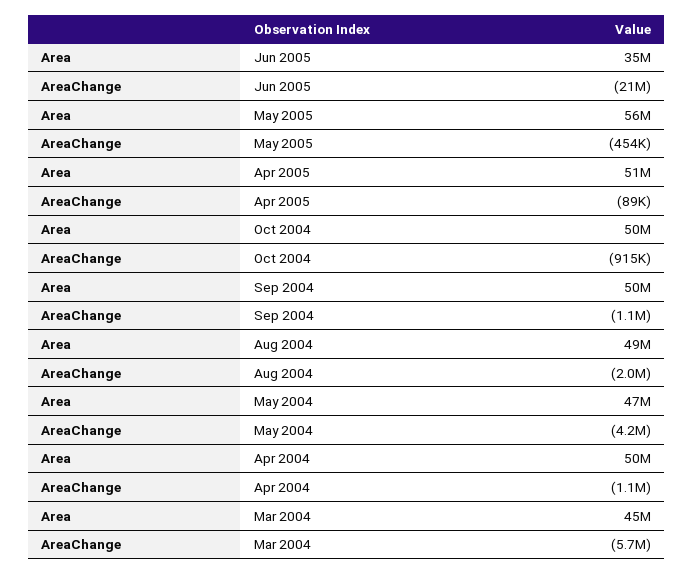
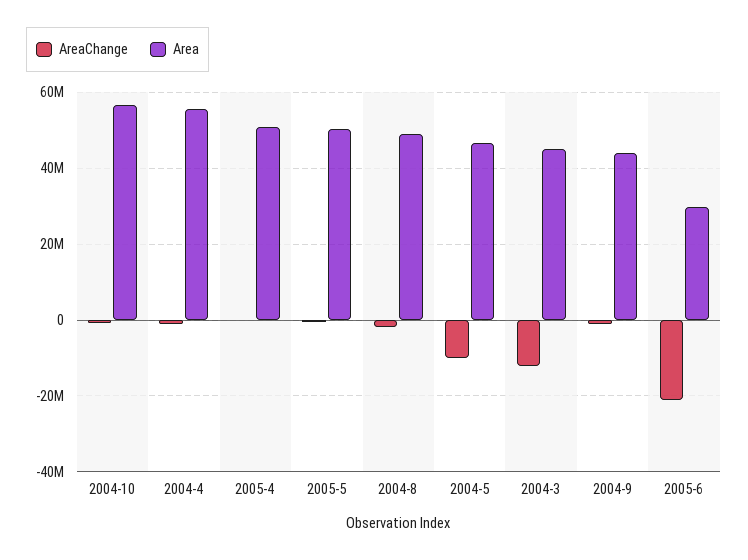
  {
    "Area": {
-     "Jun 2005": 35000000,
+     "Jun 2005": 30000000,
-     "May 2005": 56000000,
+     "May 2005": 50000000,
      "Apr 2005": 51000000,
-     "Oct 2004": 50000000,
+     "Oct 2004": 56000000,
-     "Sep 2004": 50000000,
+     "Sep 2004": 44000000,
      "Aug 2004": 49000000,
      "May 2004": 47000000,
-     "Apr 2004": 50000000,
+     "Apr 2004": 56000000,
      "Mar 2004": 45000000
    },
    "AreaChange": {
      "Jun 2005": -21000000,
      "May 2005": -454000,
      "Apr 2005": -89000,
      "Oct 2004": -915000,
      "Sep 2004": -1100000,
      "Aug 2004": -2000000,
-     "May 2004": -4200000,
+     "May 2004": -10000000,
      "Apr 2004": -1100000,
-     "Mar 2004": -5700000
+     "Mar 2004": -12000000
    }
  }

